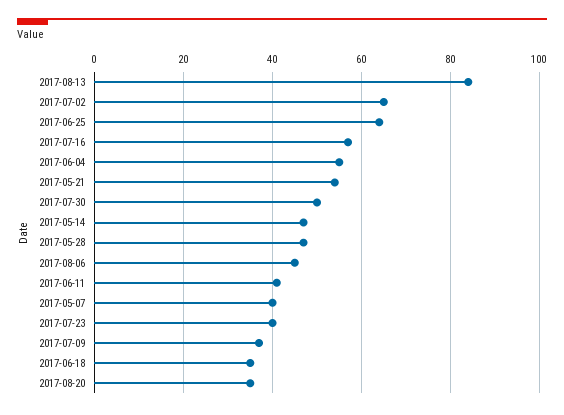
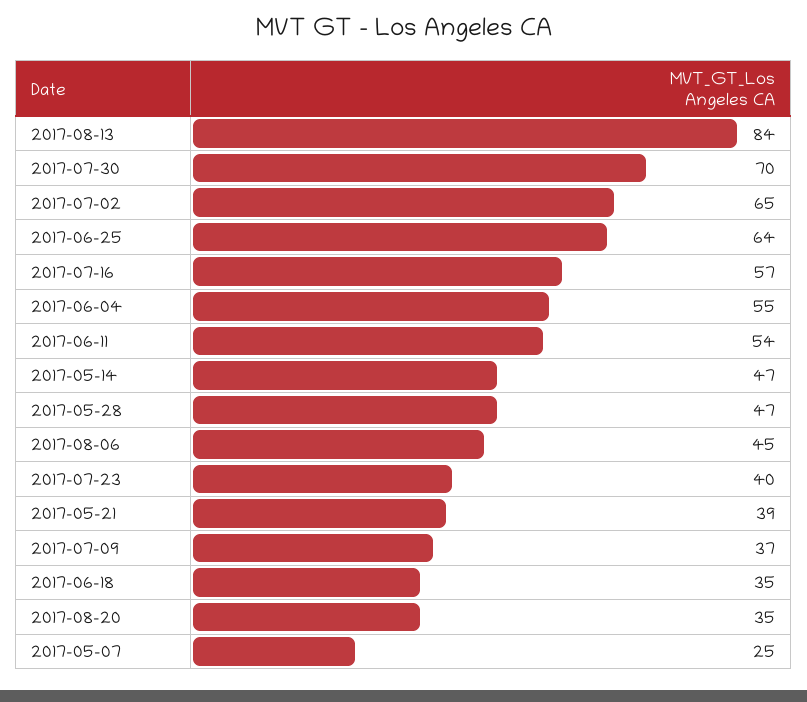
  {
    "2017-08-13": 84,
    "2017-07-02": 65,
    "2017-06-25": 64,
    "2017-07-16": 57,
    "2017-06-04": 55,
-   "2017-05-21": 55,
+   "2017-05-21": 39,
-   "2017-07-30": 50,
+   "2017-07-30": 70,
    "2017-05-14": 47,
    "2017-05-28": 47,
    "2017-08-06": 45,
-   "2017-06-11": 40,
+   "2017-06-11": 54,
-   "2017-05-07": 40,
+   "2017-05-07": 25,
    "2017-07-23": 40,
    "2017-07-09": 37,
    "2017-06-18": 35,
    "2017-08-20": 35
  }

